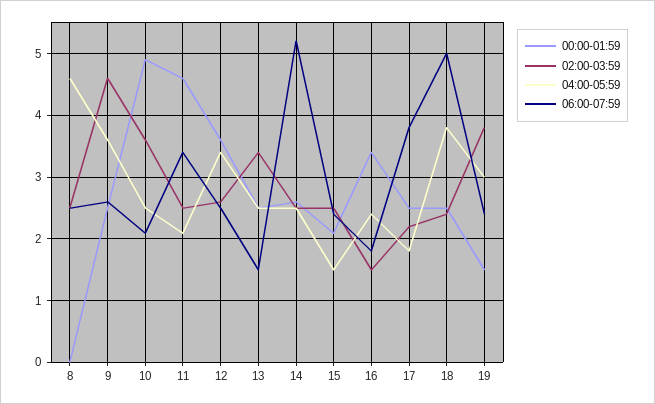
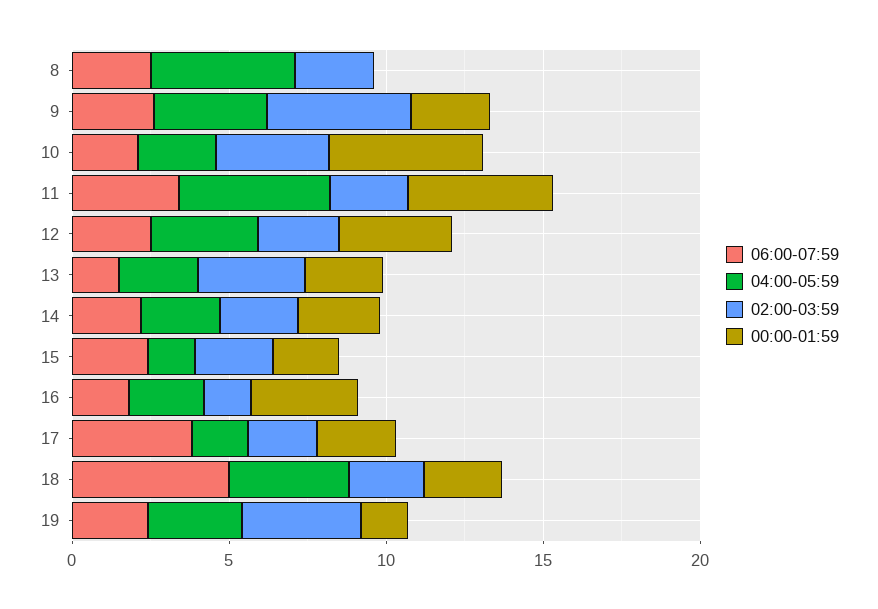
  {
    "00:00-01:59": {
      "8": 0,
      "9": 2.5,
      "10": 4.9,
      "11": 4.6,
      "12": 3.6,
      "13": 2.5,
      "14": 2.6,
      "15": 2.1,
      "16": 3.4,
      "17": 2.5,
      "18": 2.5,
      "19": 1.5
    },
    "02:00-03:59": {
      "8": 2.5,
      "9": 4.6,
      "10": 3.6,
      "11": 2.5,
      "12": 2.6,
      "13": 3.4,
      "14": 2.5,
      "15": 2.5,
      "16": 1.5,
      "17": 2.2,
      "18": 2.4,
      "19": 3.8
    },
    "04:00-05:59": {
      "8": 4.6,
      "9": 3.6,
      "10": 2.5,
-     "11": 2.1,
+     "11": 5,
      "12": 3.4,
      "13": 2.5,
      "14": 2.5,
      "15": 1.5,
      "16": 2.4,
      "17": 1.8,
      "18": 3.8,
      "19": 3
    },
    "06:00-07:59": {
      "8": 2.5,
      "9": 2.6,
      "10": 2.1,
      "11": 3.4,
      "12": 2.5,
      "13": 1.5,
-     "14": 5.2,
+     "14": 2,
      "15": 2.4,
      "16": 1.8,
      "17": 3.8,
      "18": 5,
      "19": 2.4
    }
  }

